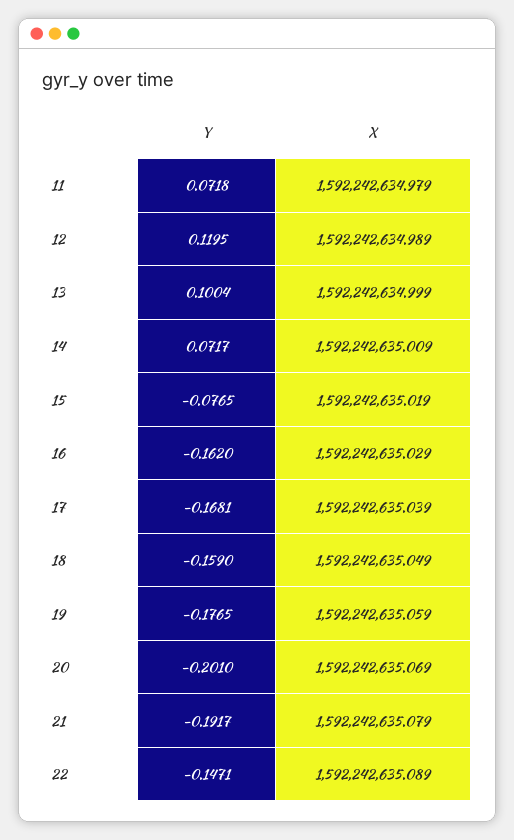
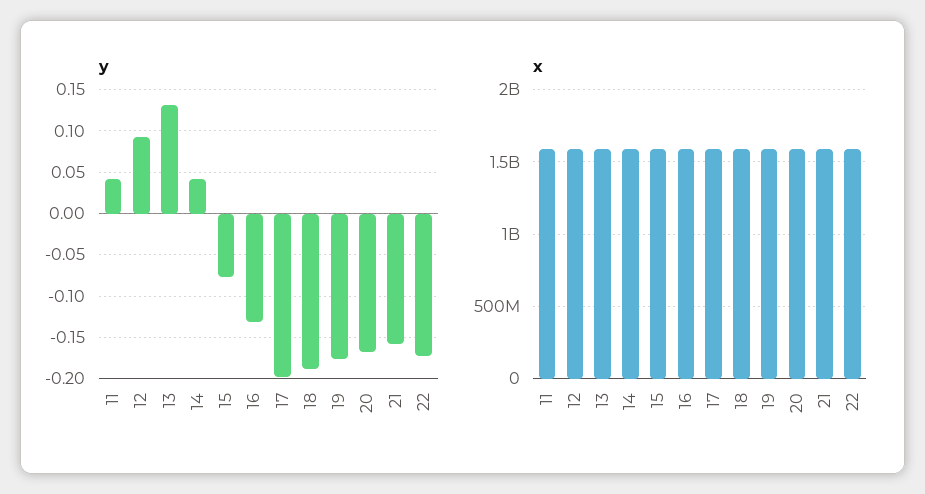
  {
    "Y": {
-     "11": 0.0718,
+     "11": 0.04,
-     "12": 0.1195,
+     "12": 0.09,
-     "13": 0.1004,
+     "13": 0.13,
-     "14": 0.0717,
+     "14": 0.04,
      "15": -0.0765,
-     "16": -0.162,
+     "16": -0.13,
-     "17": -0.1681,
+     "17": -0.2,
-     "18": -0.159,
+     "18": -0.19,
      "19": -0.1765,
-     "20": -0.201,
+     "20": -0.17,
-     "21": -0.1917,
+     "21": -0.16,
-     "22": -0.1471
+     "22": -0.17
    },
    "X": {
      "11": 1592242634.979,
      "12": 1592242634.989,
      "13": 1592242634.999,
      "14": 1592242635.009,
      "15": 1592242635.019,
      "16": 1592242635.029,
      "17": 1592242635.039,
      "18": 1592242635.049,
      "19": 1592242635.059,
      "20": 1592242635.069,
      "21": 1592242635.079,
      "22": 1592242635.089
    }
  }

